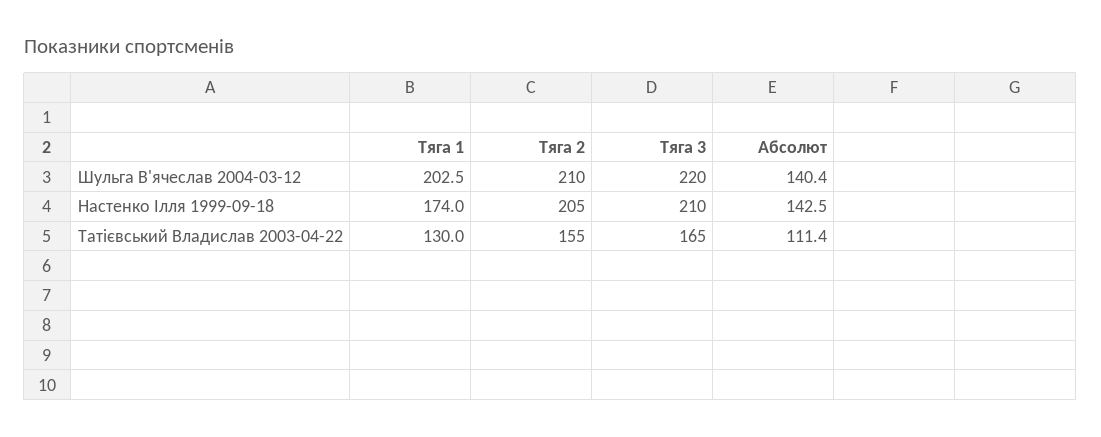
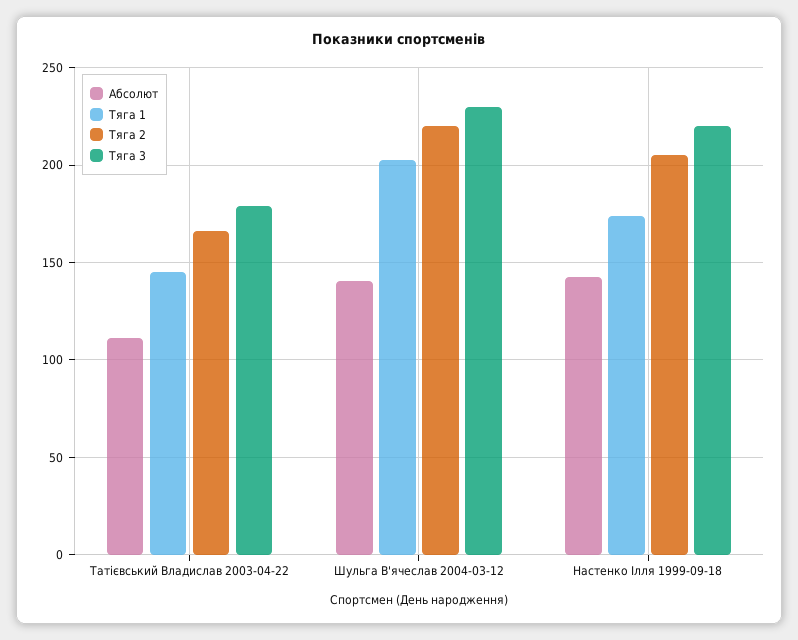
  {
    "Тяга 1": {
      "Шульга В'ячеслав 2004-03-12": 202.5,
      "Настенко Ілля 1999-09-18": 174,
-     "Татієвський Владислав 2003-04-22": 130
+     "Татієвський Владислав 2003-04-22": 145
    },
    "Тяга 2": {
-     "Шульга В'ячеслав 2004-03-12": 210,
+     "Шульга В'ячеслав 2004-03-12": 220,
      "Настенко Ілля 1999-09-18": 205,
-     "Татієвський Владислав 2003-04-22": 155
+     "Татієвський Владислав 2003-04-22": 165
    },
    "Тяга 3": {
-     "Шульга В'ячеслав 2004-03-12": 220,
+     "Шульга В'ячеслав 2004-03-12": 230,
-     "Настенко Ілля 1999-09-18": 210,
+     "Настенко Ілля 1999-09-18": 220,
-     "Татієвський Владислав 2003-04-22": 165
+     "Татієвський Владислав 2003-04-22": 180
    },
    "Абсолют": {
      "Шульга В'ячеслав 2004-03-12": 140.4,
      "Настенко Ілля 1999-09-18": 142.5,
      "Татієвський Владислав 2003-04-22": 111.4
    }
  }

